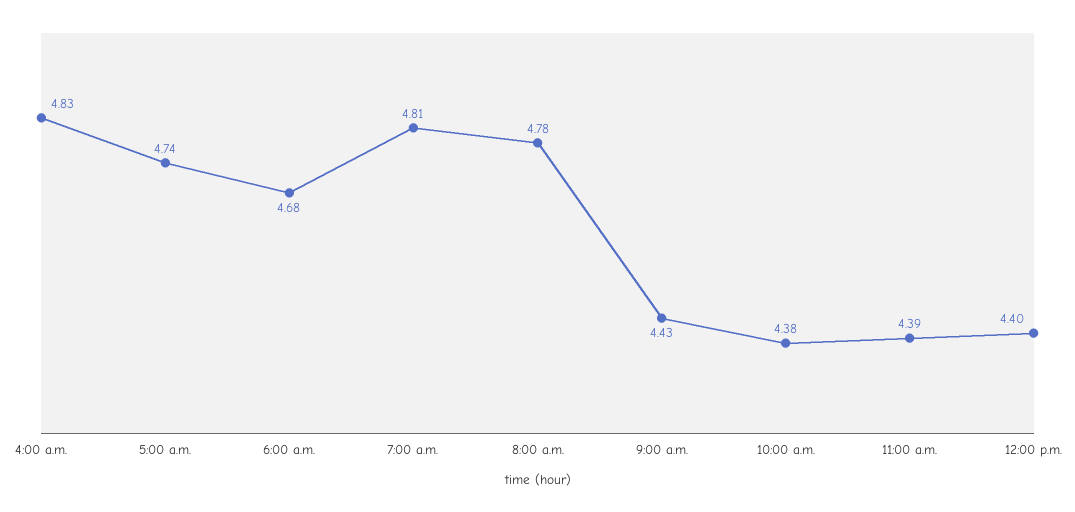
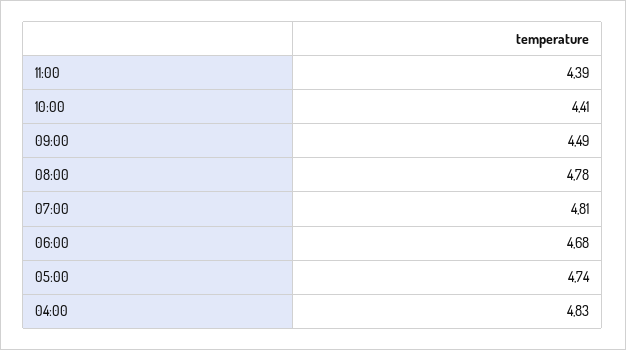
  {
    "4:00 a.m.": 4.83,
    "5:00 a.m.": 4.74,
    "6:00 a.m.": 4.68,
    "7:00 a.m.": 4.81,
    "8:00 a.m.": 4.78,
-   "9:00 a.m.": 4.43,
+   "9:00 a.m.": 4.49,
-   "10:00 a.m.": 4.38,
+   "10:00 a.m.": 4.41,
-   "11:00 a.m.": 4.39,
+   "11:00 a.m.": 4.39
-   "12:00 p.m.": 4.4
  }

